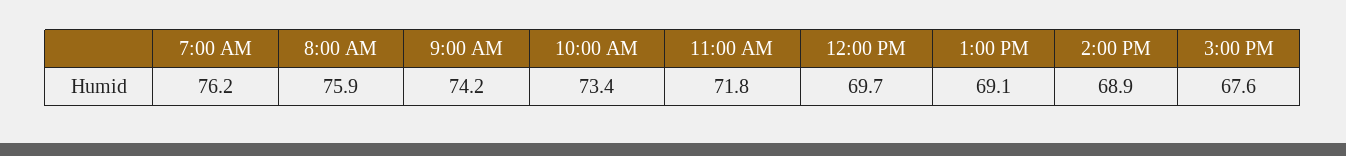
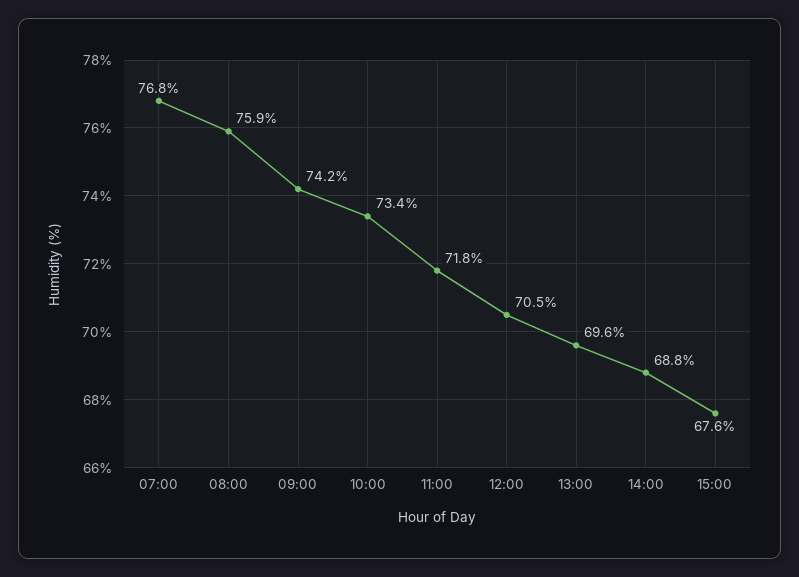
  {
-   "7:00 AM": 76.2,
+   "7:00 AM": 76.8,
    "8:00 AM": 75.9,
    "9:00 AM": 74.2,
    "10:00 AM": 73.4,
    "11:00 AM": 71.8,
-   "12:00 PM": 69.7,
+   "12:00 PM": 70.5,
-   "1:00 PM": 69.1,
+   "1:00 PM": 69.6,
-   "2:00 PM": 68.9,
+   "2:00 PM": 68.8,
    "3:00 PM": 67.6
  }

